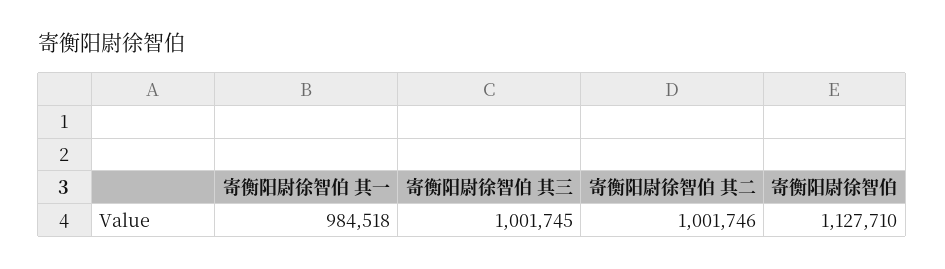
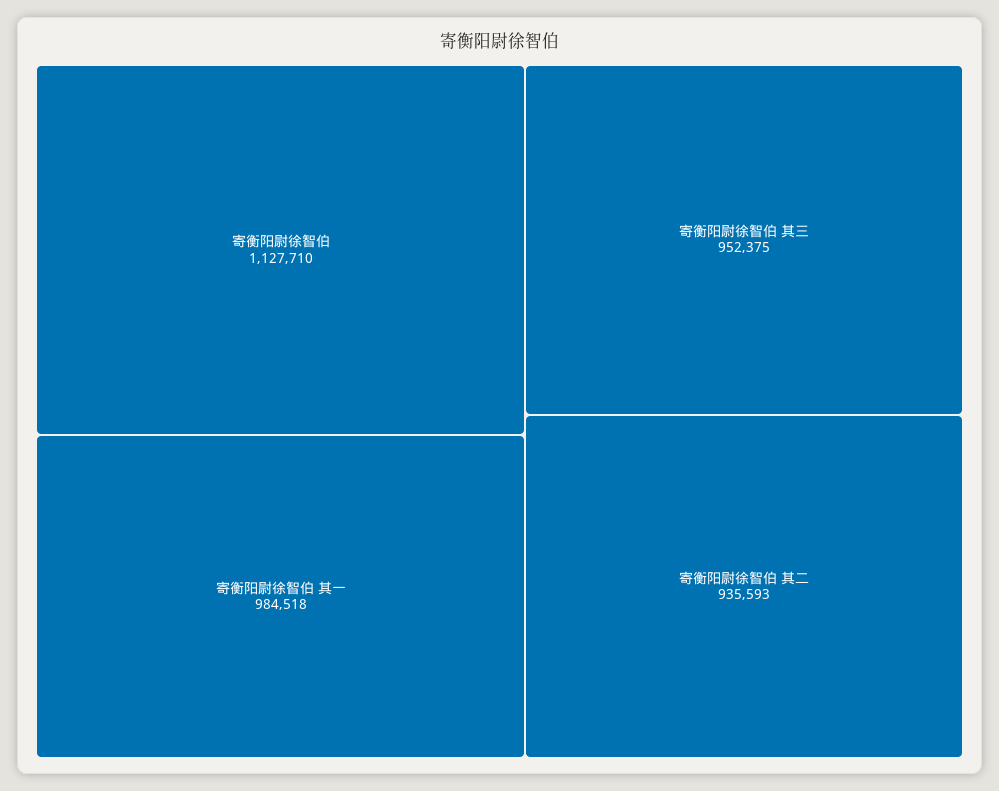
  {
    "寄衡阳尉徐智伯 其一": 984518,
-   "寄衡阳尉徐智伯 其三": 1001745,
+   "寄衡阳尉徐智伯 其三": 952375,
-   "寄衡阳尉徐智伯 其二": 1001746,
+   "寄衡阳尉徐智伯 其二": 935593,
    "寄衡阳尉徐智伯": 1127710
  }

